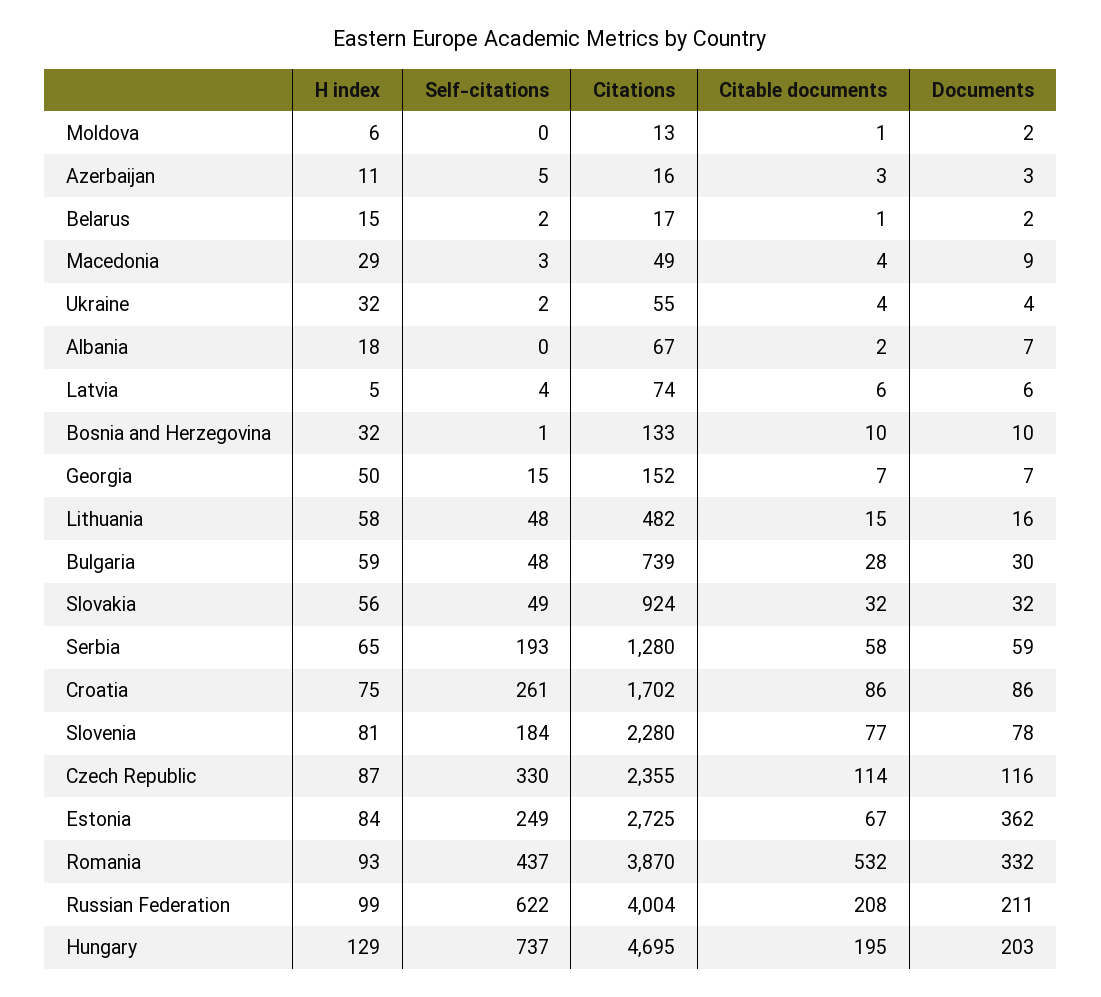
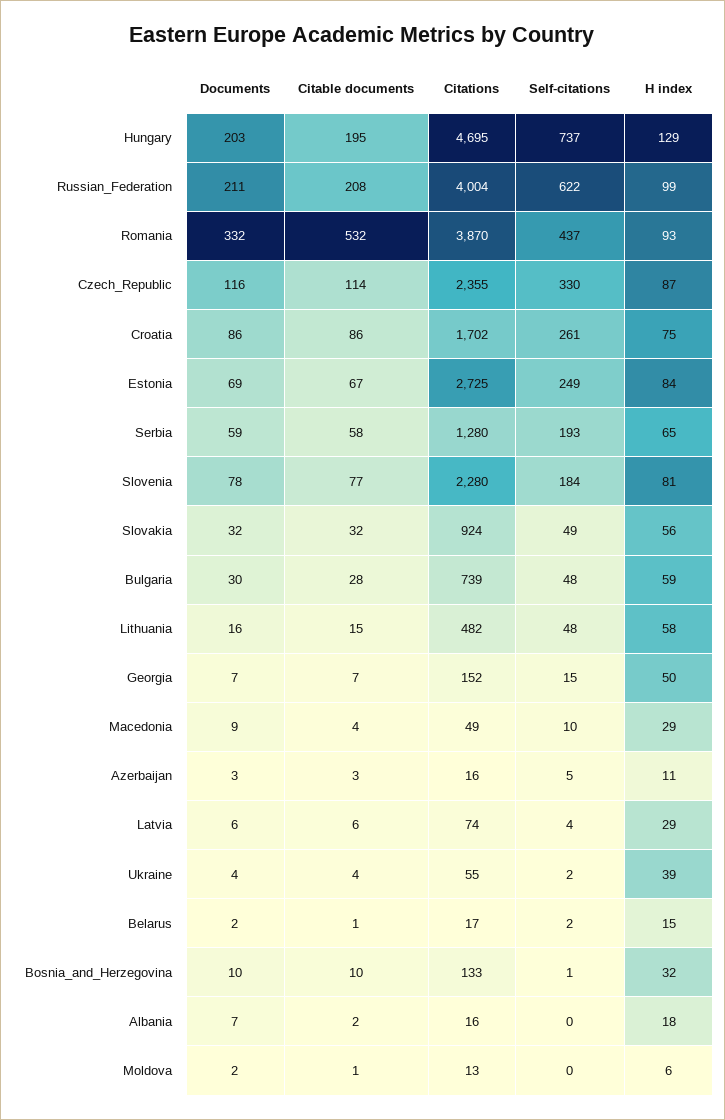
  {
    "H index": {
      "Moldova": 6,
      "Azerbaijan": 11,
      "Belarus": 15,
      "Macedonia": 29,
-     "Ukraine": 32,
+     "Ukraine": 39,
      "Albania": 18,
-     "Latvia": 5,
+     "Latvia": 29,
      "Bosnia and Herzegovina": 32,
      "Georgia": 50,
      "Lithuania": 58,
      "Bulgaria": 59,
      "Slovakia": 56,
      "Serbia": 65,
      "Croatia": 75,
      "Slovenia": 81,
      "Czech Republic": 87,
      "Estonia": 84,
      "Romania": 93,
      "Russian Federation": 99,
      "Hungary": 129
    },
    "Self-citations": {
      "Moldova": 0,
      "Azerbaijan": 5,
      "Belarus": 2,
-     "Macedonia": 3,
+     "Macedonia": 10,
      "Ukraine": 2,
      "Albania": 0,
      "Latvia": 4,
      "Bosnia and Herzegovina": 1,
      "Georgia": 15,
      "Lithuania": 48,
      "Bulgaria": 48,
      "Slovakia": 49,
      "Serbia": 193,
      "Croatia": 261,
      "Slovenia": 184,
      "Czech Republic": 330,
      "Estonia": 249,
      "Romania": 437,
      "Russian Federation": 622,
      "Hungary": 737
    },
    "Citations": {
      "Moldova": 13,
      "Azerbaijan": 16,
      "Belarus": 17,
      "Macedonia": 49,
      "Ukraine": 55,
-     "Albania": 67,
+     "Albania": 16,
      "Latvia": 74,
      "Bosnia and Herzegovina": 133,
      "Georgia": 152,
      "Lithuania": 482,
      "Bulgaria": 739,
      "Slovakia": 924,
      "Serbia": 1280,
      "Croatia": 1702,
      "Slovenia": 2280,
      "Czech Republic": 2355,
      "Estonia": 2725,
      "Romania": 3870,
      "Russian Federation": 4004,
      "Hungary": 4695
    },
    "Citable documents": {
      "Moldova": 1,
      "Azerbaijan": 3,
      "Belarus": 1,
      "Macedonia": 4,
      "Ukraine": 4,
      "Albania": 2,
      "Latvia": 6,
      "Bosnia and Herzegovina": 10,
      "Georgia": 7,
      "Lithuania": 15,
      "Bulgaria": 28,
      "Slovakia": 32,
      "Serbia": 58,
      "Croatia": 86,
      "Slovenia": 77,
      "Czech Republic": 114,
      "Estonia": 67,
      "Romania": 532,
      "Russian Federation": 208,
      "Hungary": 195
    },
    "Documents": {
      "Moldova": 2,
      "Azerbaijan": 3,
      "Belarus": 2,
      "Macedonia": 9,
      "Ukraine": 4,
      "Albania": 7,
      "Latvia": 6,
      "Bosnia and Herzegovina": 10,
      "Georgia": 7,
      "Lithuania": 16,
      "Bulgaria": 30,
      "Slovakia": 32,
      "Serbia": 59,
      "Croatia": 86,
      "Slovenia": 78,
      "Czech Republic": 116,
-     "Estonia": 362,
+     "Estonia": 69,
      "Romania": 332,
      "Russian Federation": 211,
      "Hungary": 203
    }
  }

